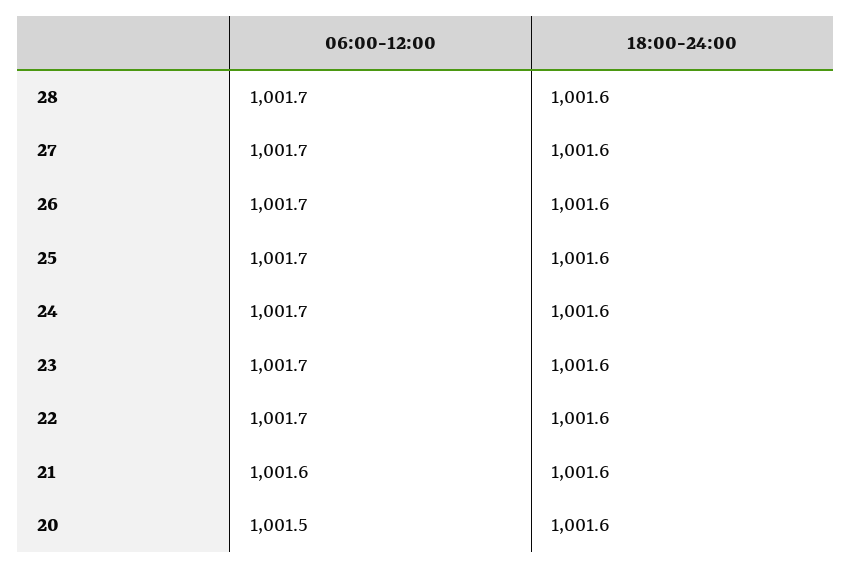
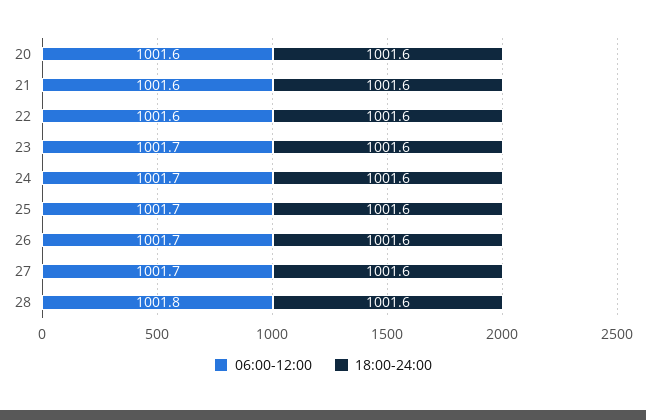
  {
    "06:00-12:00": {
-     "28": 1001.7,
+     "28": 1001.8,
      "27": 1001.7,
      "26": 1001.7,
      "25": 1001.7,
      "24": 1001.7,
      "23": 1001.7,
-     "22": 1001.7,
+     "22": 1001.6,
      "21": 1001.6,
-     "20": 1001.5
+     "20": 1001.6
    },
    "18:00-24:00": {
      "28": 1001.6,
      "27": 1001.6,
      "26": 1001.6,
      "25": 1001.6,
      "24": 1001.6,
      "23": 1001.6,
      "22": 1001.6,
      "21": 1001.6,
      "20": 1001.6
    }
  }

